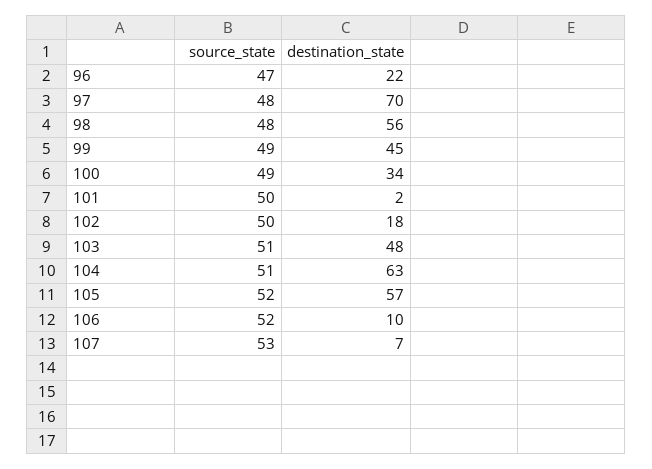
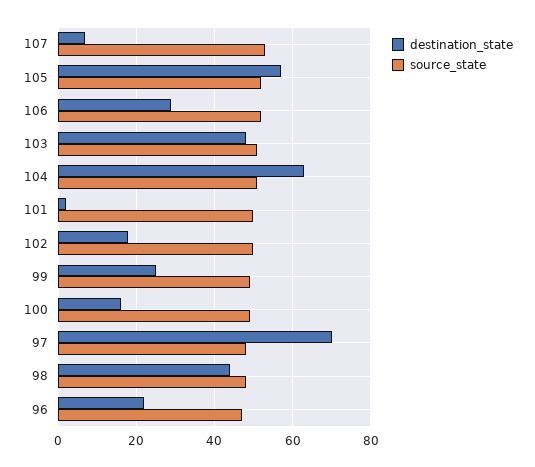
  {
    "source_state": {
      "96": 47,
      "97": 48,
      "98": 48,
      "99": 49,
      "100": 49,
      "101": 50,
      "102": 50,
      "103": 51,
      "104": 51,
      "105": 52,
      "106": 52,
      "107": 53
    },
    "destination_state": {
      "96": 22,
      "97": 70,
-     "98": 56,
+     "98": 45,
-     "99": 45,
+     "99": 25,
-     "100": 34,
+     "100": 15,
      "101": 2,
      "102": 18,
      "103": 48,
      "104": 63,
      "105": 57,
-     "106": 10,
+     "106": 30,
      "107": 7
    }
  }

